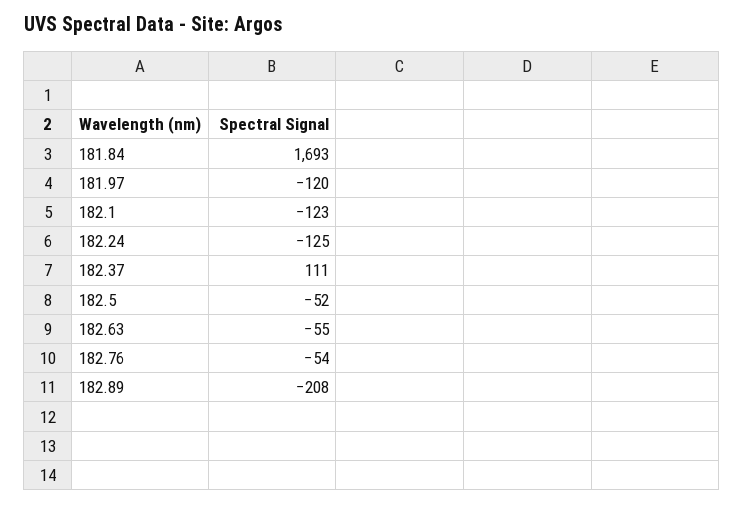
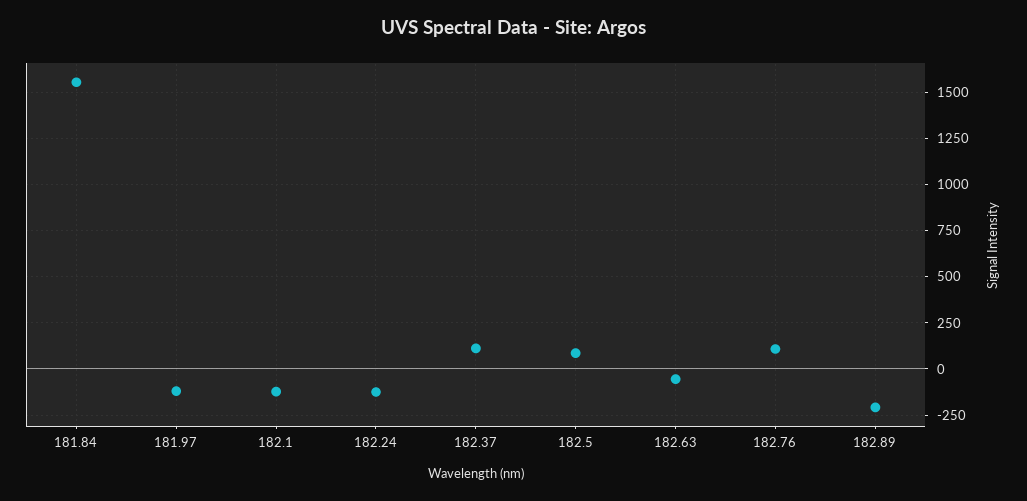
  {
-   "181.84": 1693,
+   "181.84": 1550,
    "181.97": -120,
    "182.1": -123,
    "182.24": -125,
    "182.37": 111,
-   "182.5": -52,
+   "182.5": 100,
    "182.63": -55,
-   "182.76": -54,
+   "182.76": 100,
    "182.89": -208
  }

